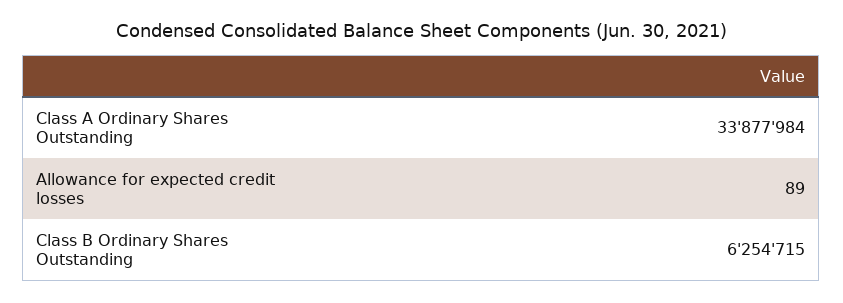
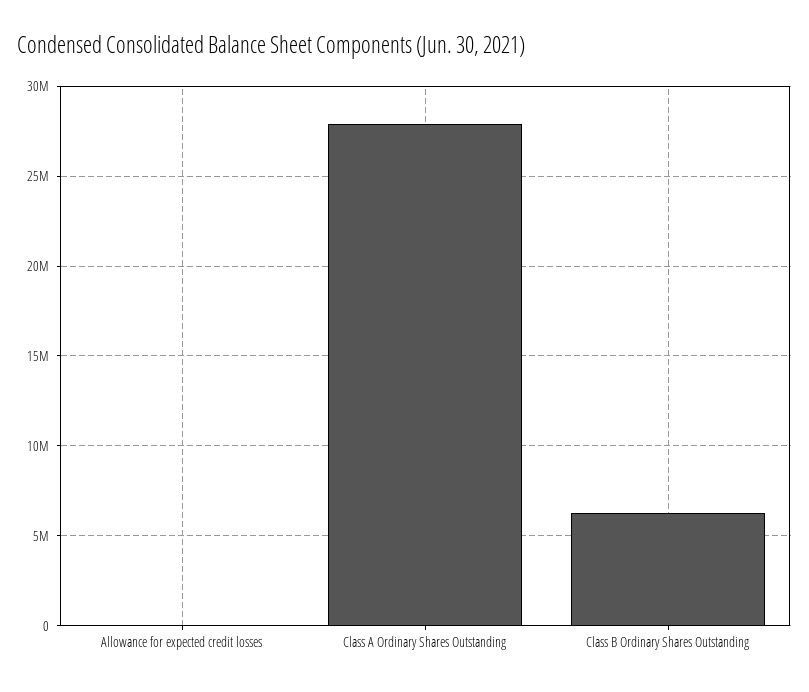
  {
-   "Class A Ordinary Shares Outstanding": 33877984,
+   "Class A Ordinary Shares Outstanding": 28000000,
    "Allowance for expected credit losses": 89,
    "Class B Ordinary Shares Outstanding": 6254715
  }

